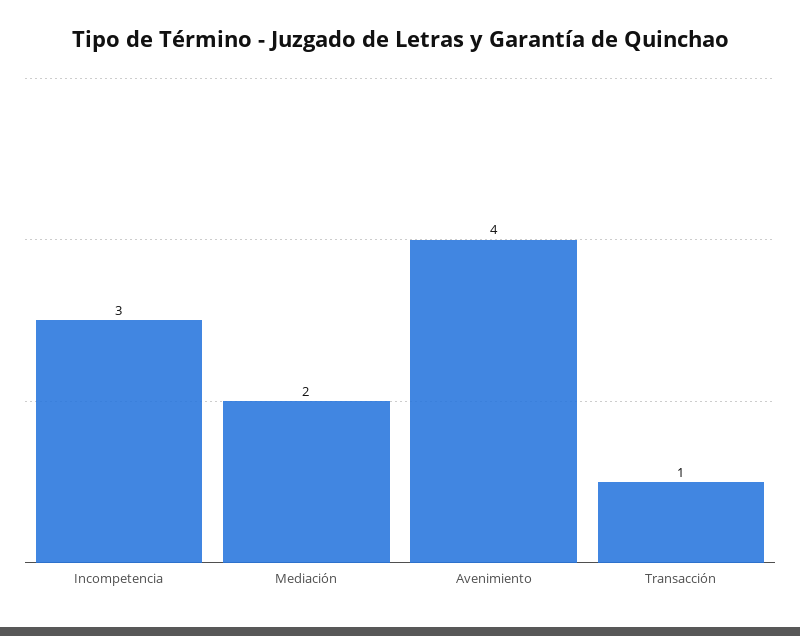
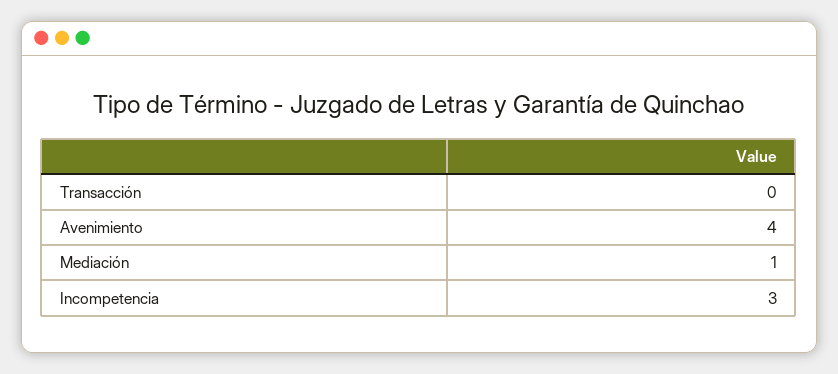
  {
    "Incompetencia": 3,
-   "Mediación": 2,
+   "Mediación": 1,
    "Avenimiento": 4,
-   "Transacción": 1
+   "Transacción": 0
  }

